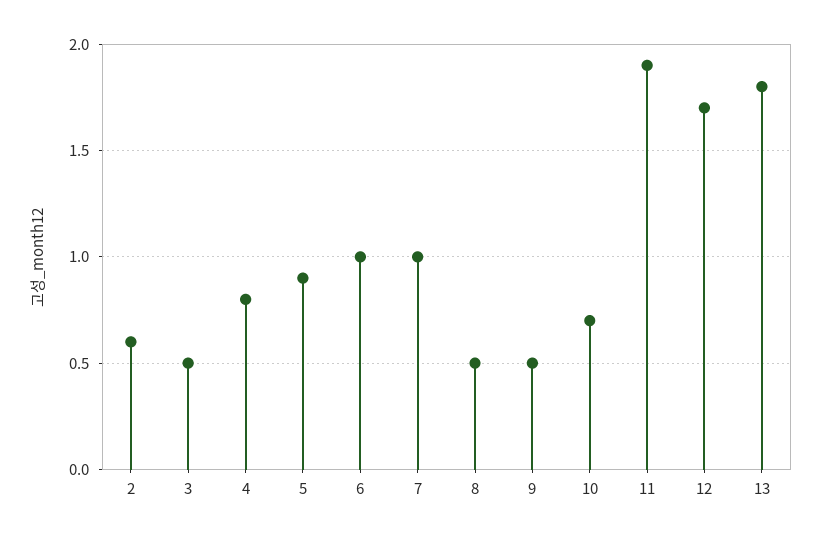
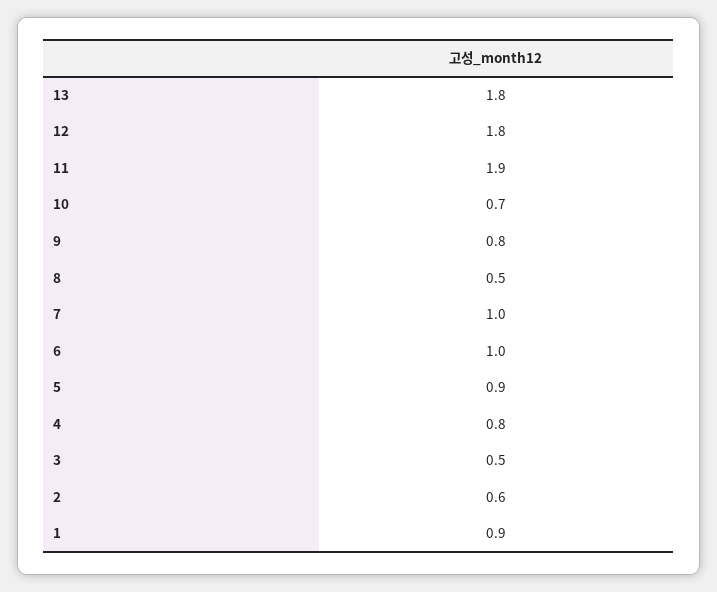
  {
    "2": 0.6,
    "3": 0.5,
    "4": 0.8,
    "5": 0.9,
    "6": 1,
    "7": 1,
    "8": 0.5,
-   "9": 0.5,
+   "9": 0.8,
    "10": 0.7,
    "11": 1.9,
-   "12": 1.7,
+   "12": 1.8,
-   "13": 1.8
+   "13": 1.8,
+   "1": 0.9
  }

